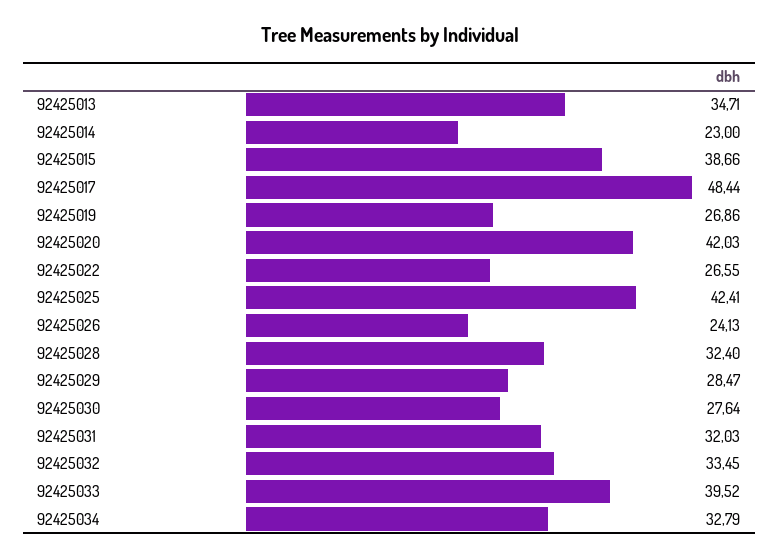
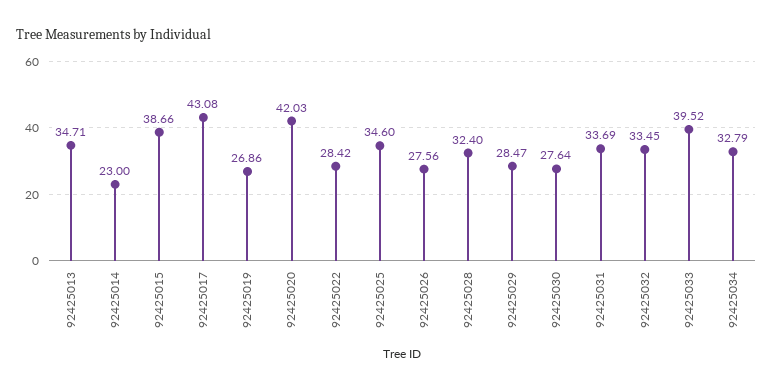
  {
    "92425013": 34.71,
    "92425014": 23,
    "92425015": 38.66,
-   "92425017": 48.44,
+   "92425017": 43.08,
    "92425019": 26.86,
    "92425020": 42.03,
-   "92425022": 26.55,
+   "92425022": 28.42,
-   "92425025": 42.41,
+   "92425025": 34.6,
-   "92425026": 24.13,
+   "92425026": 27.56,
    "92425028": 32.4,
    "92425029": 28.47,
    "92425030": 27.64,
-   "92425031": 32.03,
+   "92425031": 33.69,
    "92425032": 33.45,
    "92425033": 39.52,
    "92425034": 32.79
  }

